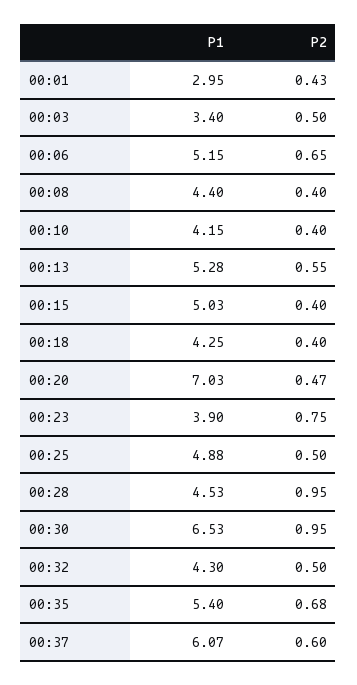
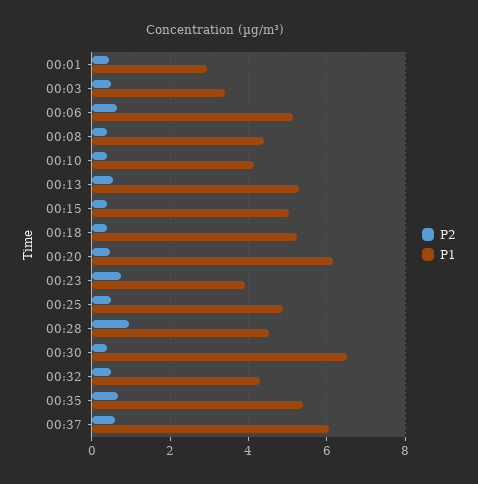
  {
    "P1": {
      "00:01": 2.95,
      "00:03": 3.4,
      "00:06": 5.15,
      "00:08": 4.4,
      "00:10": 4.15,
      "00:13": 5.28,
      "00:15": 5.03,
-     "00:18": 4.25,
+     "00:18": 5.2,
-     "00:20": 7.03,
+     "00:20": 6.2,
      "00:23": 3.9,
      "00:25": 4.88,
      "00:28": 4.53,
      "00:30": 6.53,
      "00:32": 4.3,
      "00:35": 5.4,
      "00:37": 6.07
    },
    "P2": {
      "00:01": 0.43,
      "00:03": 0.5,
      "00:06": 0.65,
      "00:08": 0.4,
      "00:10": 0.4,
      "00:13": 0.55,
      "00:15": 0.4,
      "00:18": 0.4,
      "00:20": 0.47,
      "00:23": 0.75,
      "00:25": 0.5,
      "00:28": 0.95,
-     "00:30": 0.95,
+     "00:30": 0.4,
      "00:32": 0.5,
      "00:35": 0.68,
      "00:37": 0.6
    }
  }

